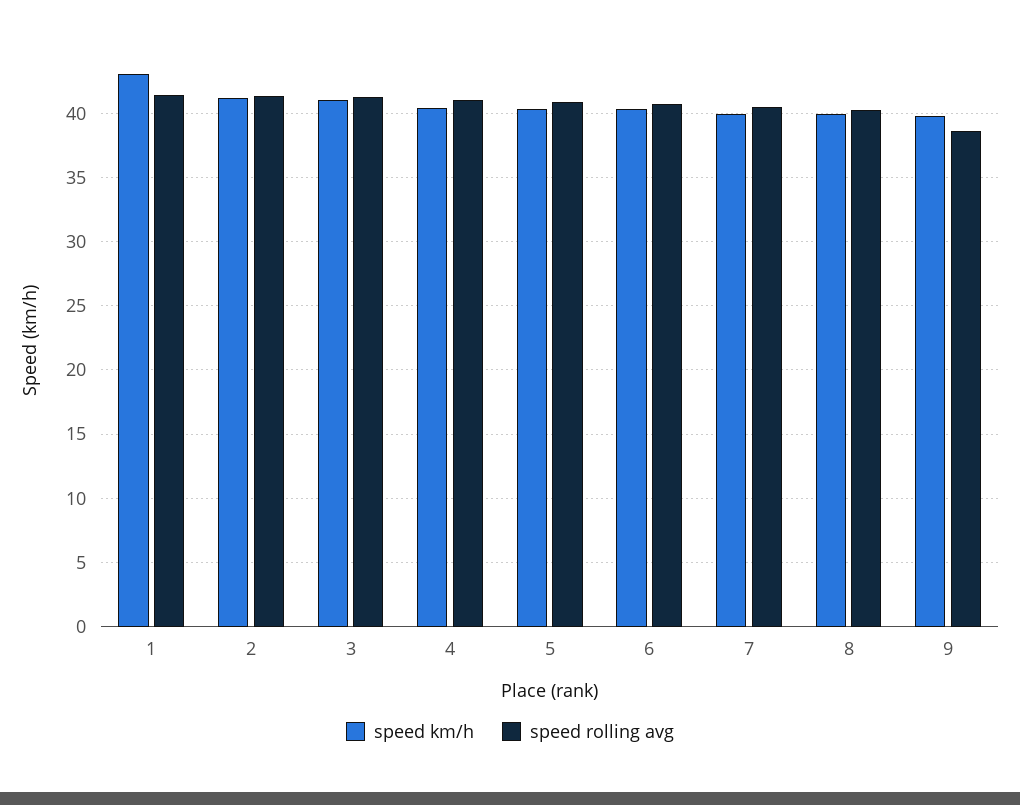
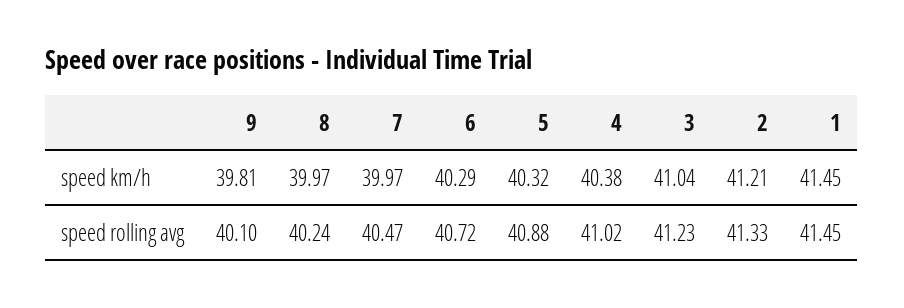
  {
    "speed km/h": {
-     "1": 43,
+     "1": 41.45,
      "2": 41.21,
      "3": 41.04,
      "4": 40.38,
      "5": 40.32,
      "6": 40.29,
      "7": 39.97,
      "8": 39.97,
      "9": 39.81
    },
    "speed rolling avg": {
      "1": 41.45,
      "2": 41.33,
      "3": 41.23,
      "4": 41.02,
      "5": 40.88,
      "6": 40.72,
      "7": 40.47,
      "8": 40.24,
-     "9": 38.5
+     "9": 40.1
    }
  }

